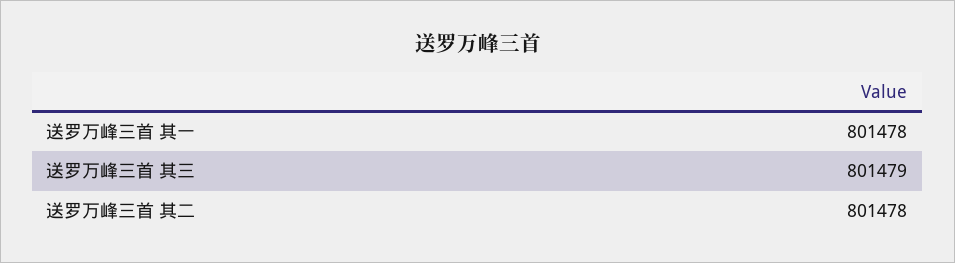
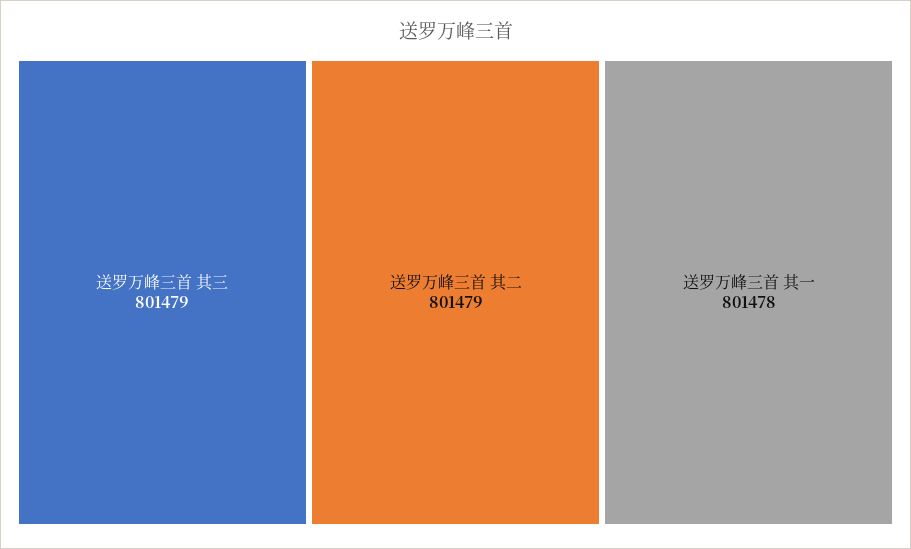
  {
    "送罗万峰三首 其一": 801478,
    "送罗万峰三首 其三": 801479,
-   "送罗万峰三首 其二": 801478
+   "送罗万峰三首 其二": 801479
  }

